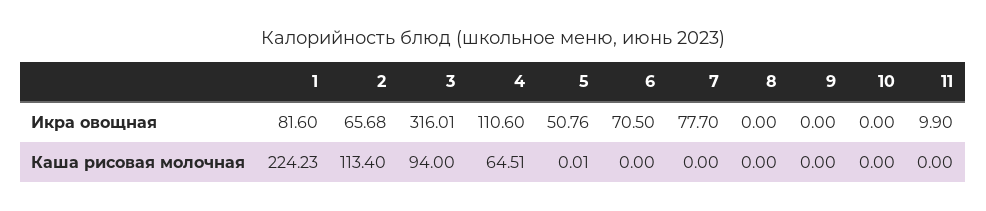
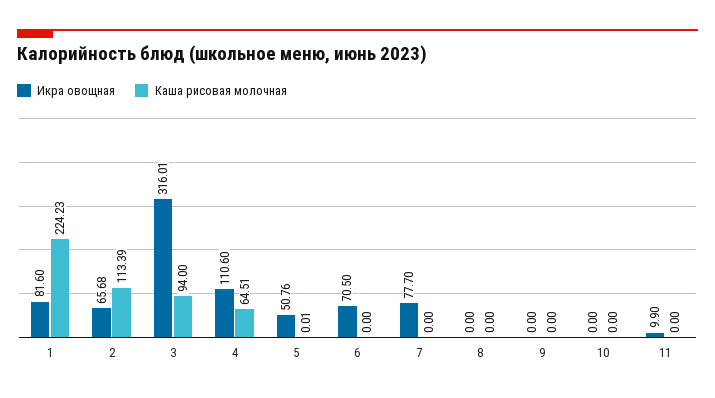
  {
    "Икра овощная": {
      "1": 81.6,
      "2": 65.68,
      "3": 316.01,
      "4": 110.6,
      "5": 50.76,
      "6": 70.5,
      "7": 77.7,
      "8": 0,
      "9": 0,
      "10": 0,
      "11": 9.9
    },
    "Каша рисовая молочная": {
      "1": 224.23,
-     "2": 113.4,
+     "2": 113.39,
      "3": 94,
      "4": 64.51,
      "5": 0.01,
      "6": 0,
      "7": 0,
      "8": 0,
      "9": 0,
      "10": 0,
      "11": 0
    }
  }

